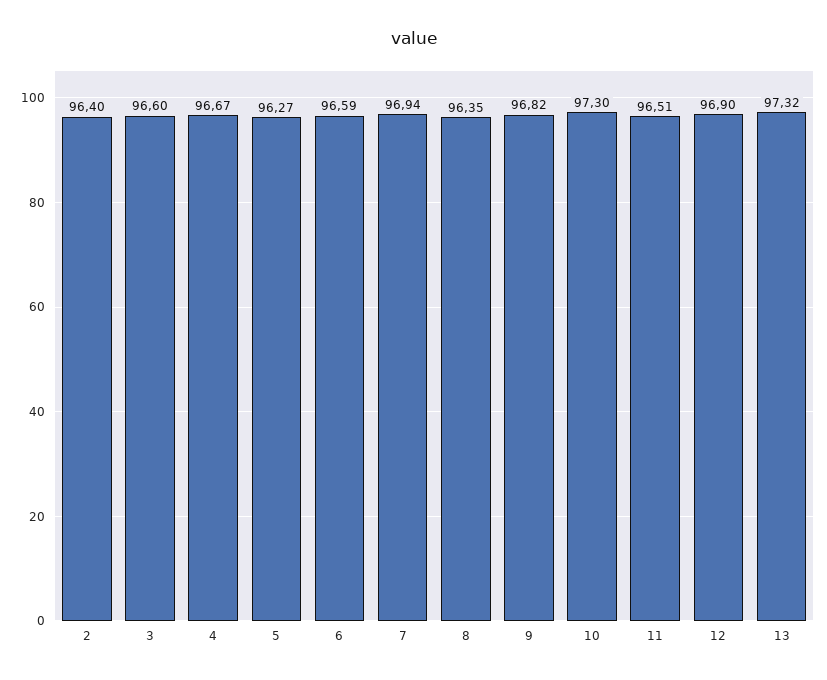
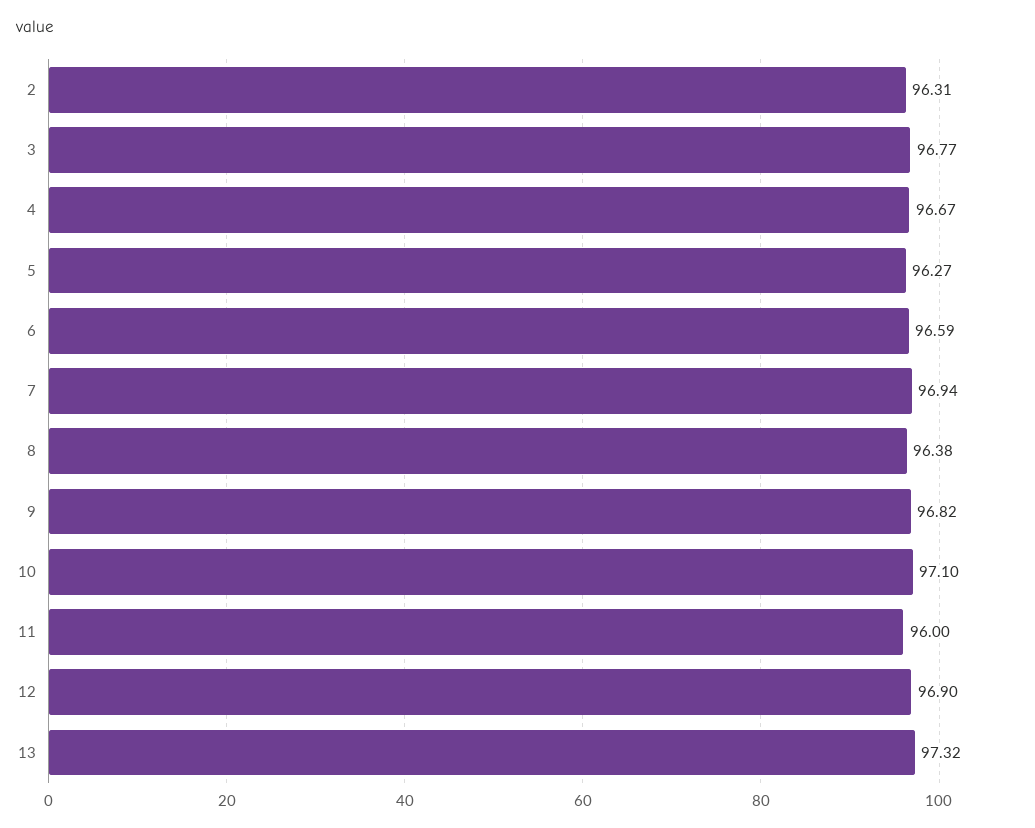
  {
-   "2": 96.4,
+   "2": 96.31,
-   "3": 96.6,
+   "3": 96.77,
    "4": 96.67,
    "5": 96.27,
    "6": 96.59,
    "7": 96.94,
-   "8": 96.35,
+   "8": 96.38,
    "9": 96.82,
-   "10": 97.3,
+   "10": 97.1,
-   "11": 96.51,
+   "11": 96,
    "12": 96.9,
    "13": 97.32
  }

